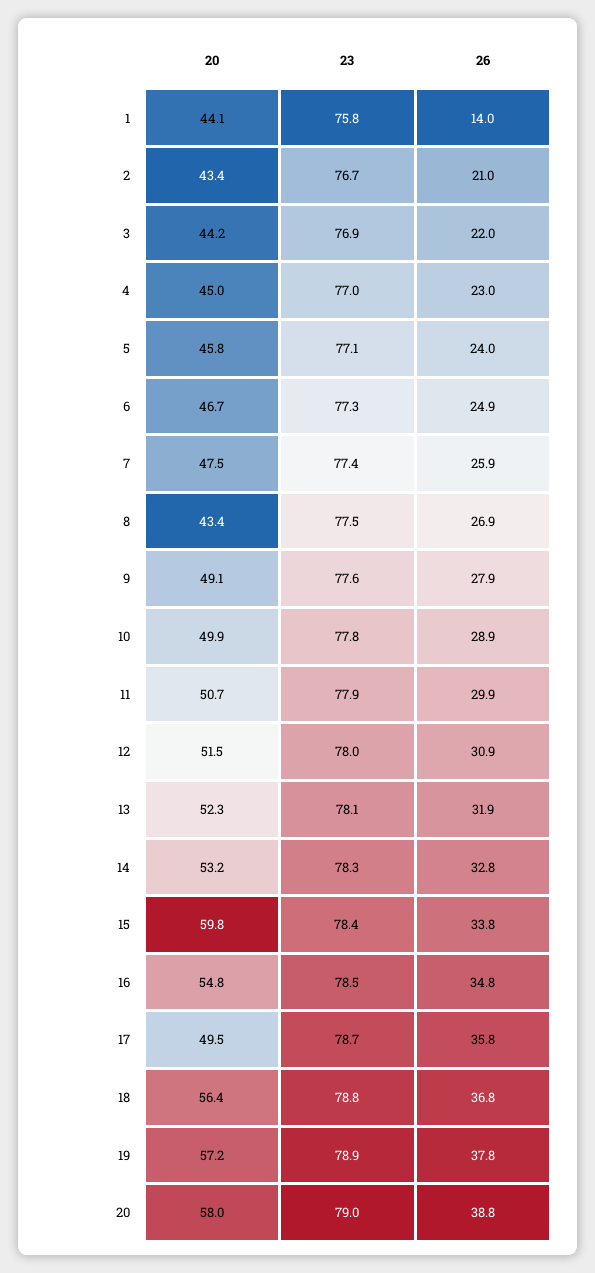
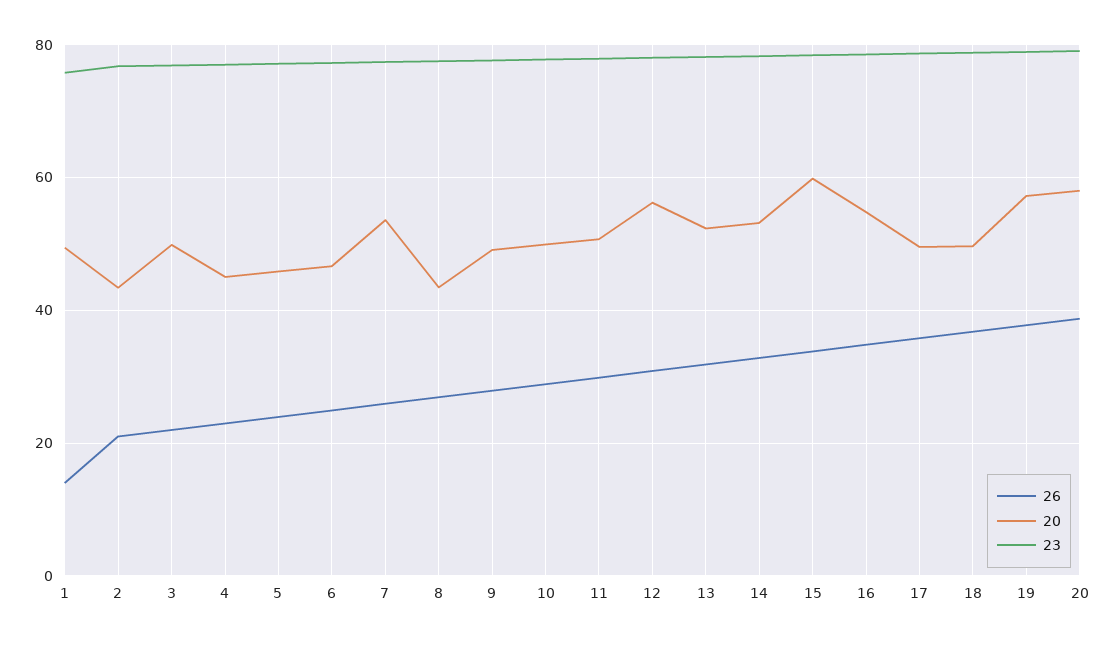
  {
    "20": {
-     "1": 44.1,
+     "1": 50,
      "2": 43.4,
-     "3": 44.2,
+     "3": 50,
      "4": 45,
      "5": 45.8,
      "6": 46.7,
-     "7": 47.5,
+     "7": 54,
      "8": 43.4,
      "9": 49.1,
      "10": 49.9,
      "11": 50.7,
-     "12": 51.5,
+     "12": 56,
      "13": 52.3,
      "14": 53.2,
      "15": 59.8,
      "16": 54.8,
      "17": 49.5,
-     "18": 56.4,
+     "18": 50,
      "19": 57.2,
      "20": 58
    },
    "23": {
      "1": 75.8,
      "2": 76.7,
      "3": 76.9,
      "4": 77,
      "5": 77.1,
      "6": 77.3,
      "7": 77.4,
      "8": 77.5,
      "9": 77.6,
      "10": 77.8,
      "11": 77.9,
      "12": 78,
      "13": 78.1,
      "14": 78.3,
      "15": 78.4,
      "16": 78.5,
      "17": 78.7,
      "18": 78.8,
      "19": 78.9,
      "20": 79
    },
    "26": {
      "1": 14,
      "2": 21,
      "3": 22,
      "4": 23,
      "5": 24,
      "6": 24.9,
      "7": 25.9,
      "8": 26.9,
      "9": 27.9,
      "10": 28.9,
      "11": 29.9,
      "12": 30.9,
      "13": 31.9,
      "14": 32.8,
      "15": 33.8,
      "16": 34.8,
      "17": 35.8,
      "18": 36.8,
      "19": 37.8,
      "20": 38.8
    }
  }

